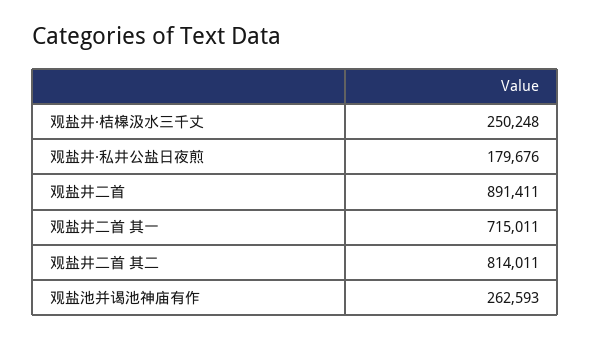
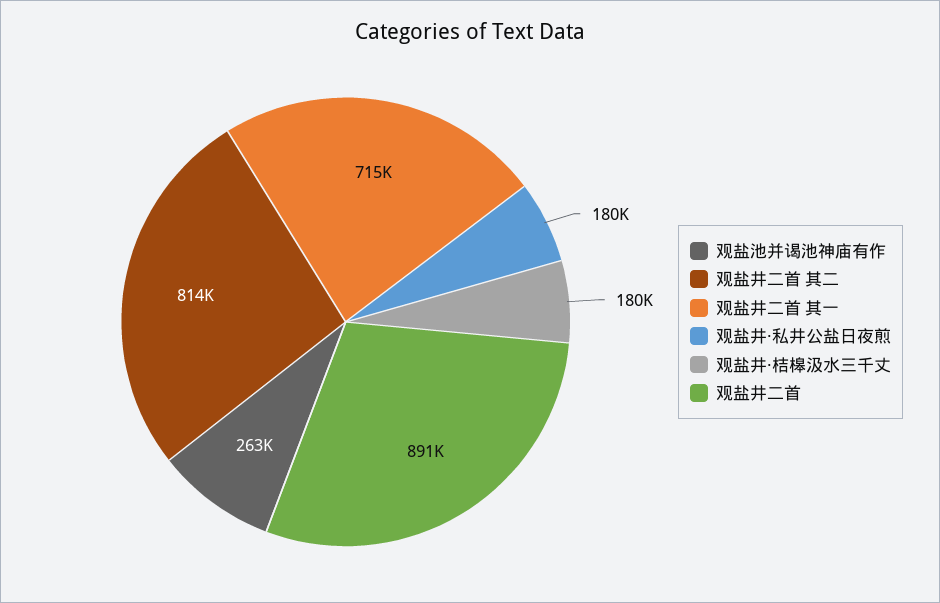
  {
-   "观盐井·桔槔汲水三千丈": 250248,
+   "观盐井·桔槔汲水三千丈": 180000,
    "观盐井·私井公盐日夜煎": 179676,
    "观盐井二首": 891411,
    "观盐井二首 其一": 715011,
    "观盐井二首 其二": 814011,
    "观盐池并谒池神庙有作": 262593
  }

